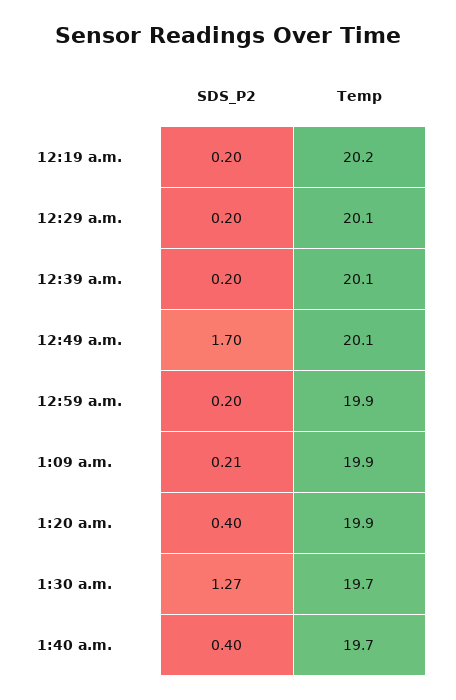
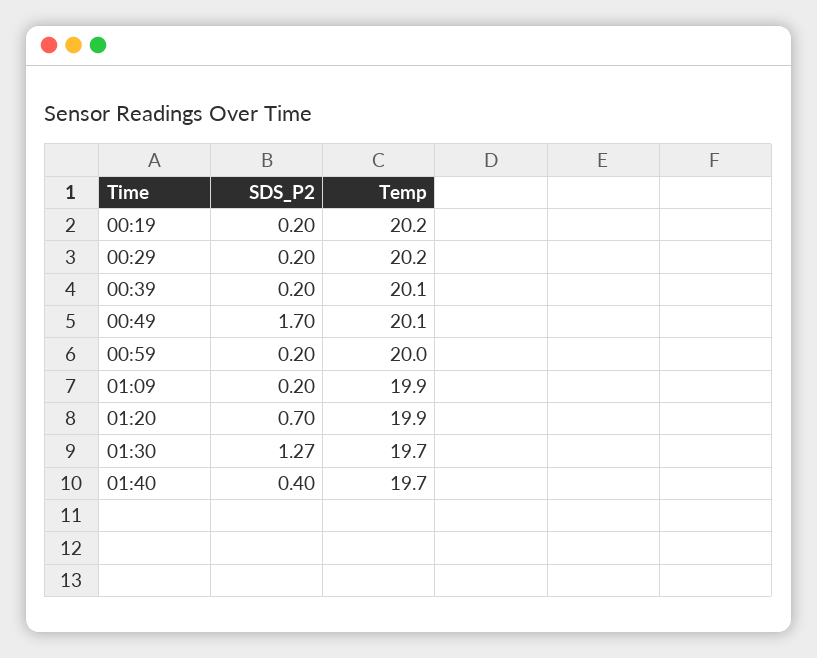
  {
    "SDS_P2": {
      "12:19 a.m.": 0.2,
      "12:29 a.m.": 0.2,
      "12:39 a.m.": 0.2,
      "12:49 a.m.": 1.7,
      "12:59 a.m.": 0.2,
-     "1:09 a.m.": 0.21,
+     "1:09 a.m.": 0.2,
-     "1:20 a.m.": 0.4,
+     "1:20 a.m.": 0.7,
      "1:30 a.m.": 1.27,
      "1:40 a.m.": 0.4
    },
    "Temp": {
      "12:19 a.m.": 20.2,
-     "12:29 a.m.": 20.1,
+     "12:29 a.m.": 20.2,
      "12:39 a.m.": 20.1,
      "12:49 a.m.": 20.1,
-     "12:59 a.m.": 19.9,
+     "12:59 a.m.": 20,
      "1:09 a.m.": 19.9,
      "1:20 a.m.": 19.9,
      "1:30 a.m.": 19.7,
      "1:40 a.m.": 19.7
    }
  }

